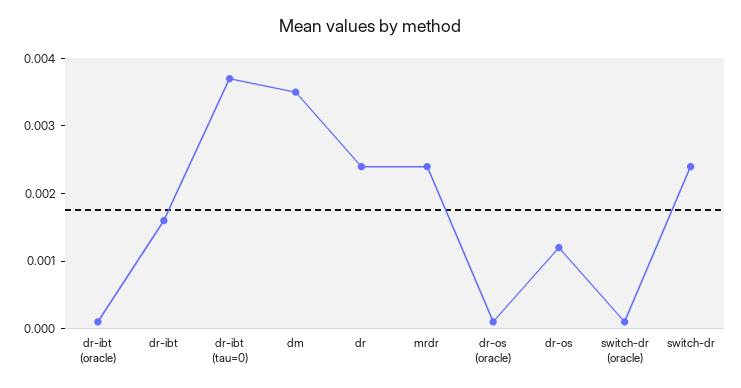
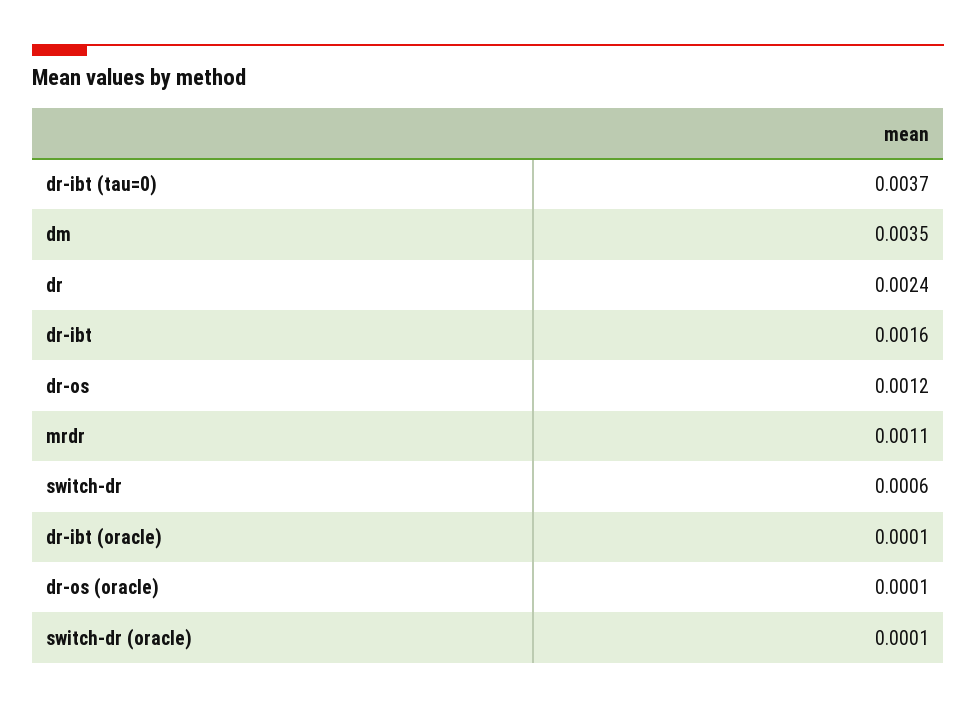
  {
    "dr-ibt (oracle)": 0.0001,
    "dr-ibt": 0.0016,
    "dr-ibt (tau=0)": 0.0037,
    "dm": 0.0035,
    "dr": 0.0024,
-   "mrdr": 0.0025,
+   "mrdr": 0.0011,
    "dr-os (oracle)": 0.0001,
    "dr-os": 0.0012,
    "switch-dr (oracle)": 0.0001,
-   "switch-dr": 0.0025
+   "switch-dr": 0.0006
  }

